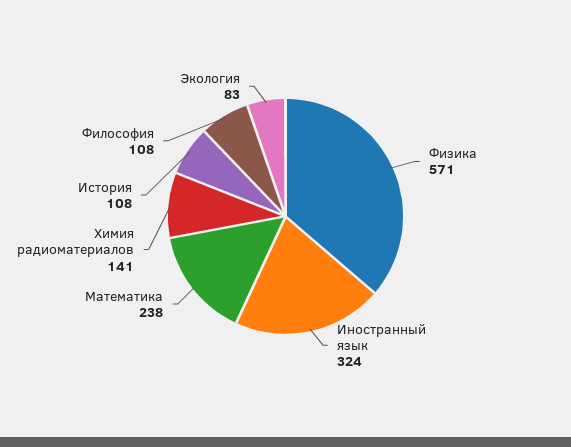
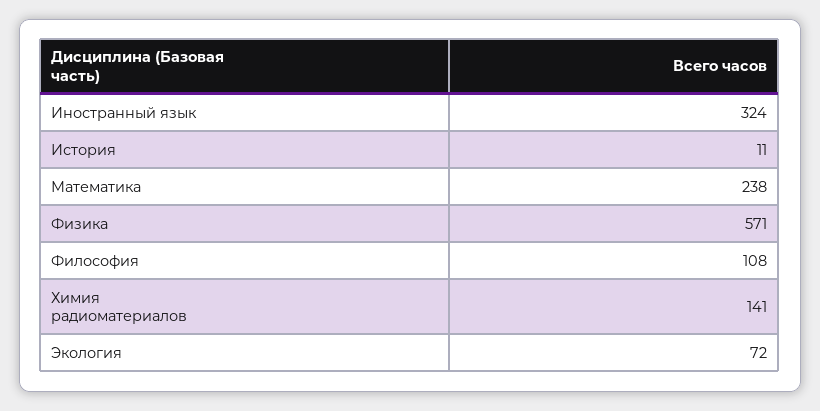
  {
    "Физика": 571,
    "Иностранный язык": 324,
    "Математика": 238,
    "Химия радиоматериалов": 141,
-   "История": 108,
+   "История": 11,
    "Философия": 108,
-   "Экология": 83
+   "Экология": 72
  }

